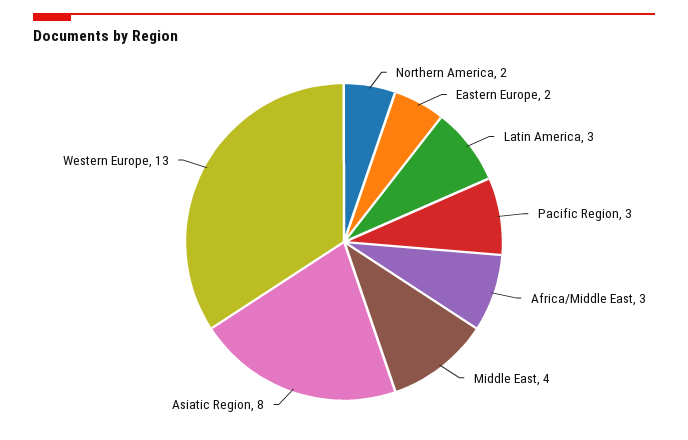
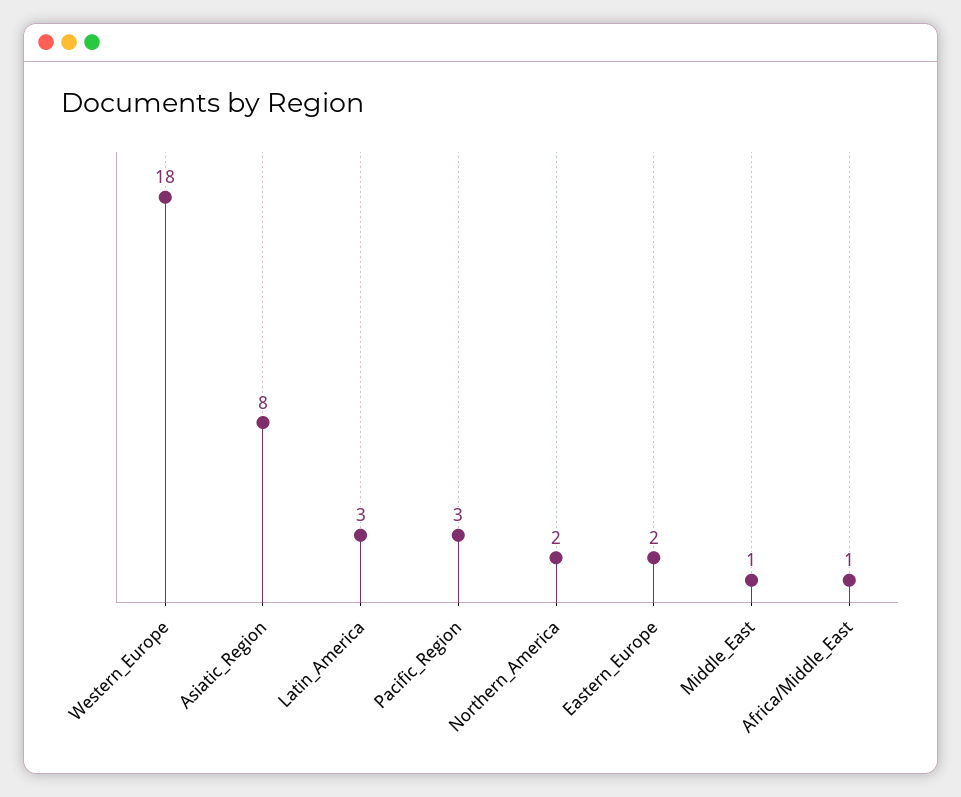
  {
    "Northern America": 2,
    "Eastern Europe": 2,
    "Latin America": 3,
    "Pacific Region": 3,
-   "Africa/Middle East": 3,
+   "Africa/Middle East": 1,
-   "Middle East": 4,
+   "Middle East": 1,
    "Asiatic Region": 8,
-   "Western Europe": 13
+   "Western Europe": 18
  }

